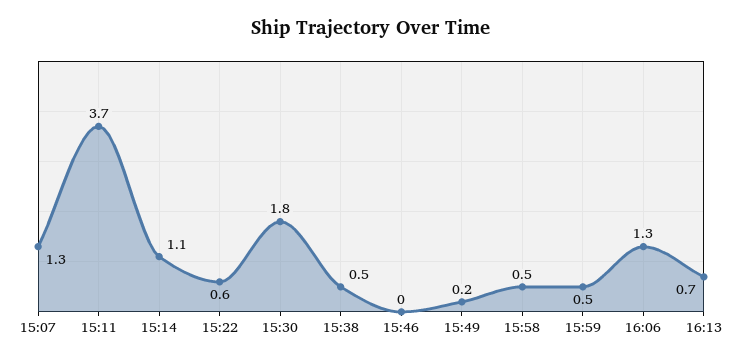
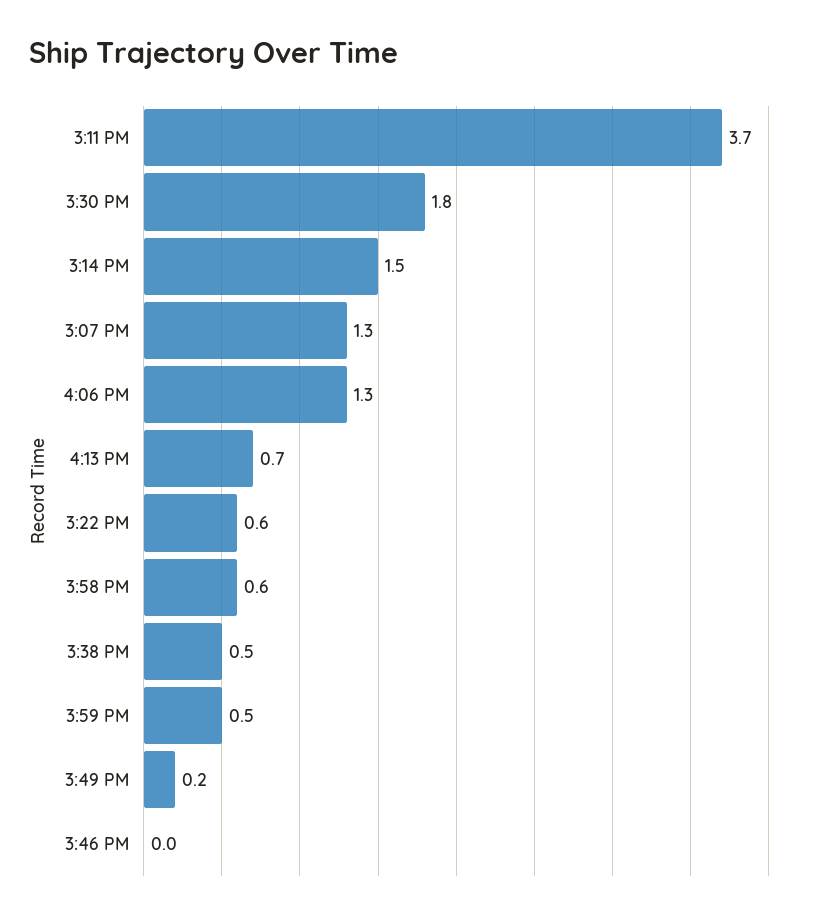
  {
    "15:07": 1.3,
    "15:11": 3.7,
-   "15:14": 1.1,
+   "15:14": 1.5,
    "15:22": 0.6,
    "15:30": 1.8,
    "15:38": 0.5,
    "15:46": 0,
    "15:49": 0.2,
-   "15:58": 0.5,
+   "15:58": 0.6,
    "15:59": 0.5,
    "16:06": 1.3,
    "16:13": 0.7
  }

